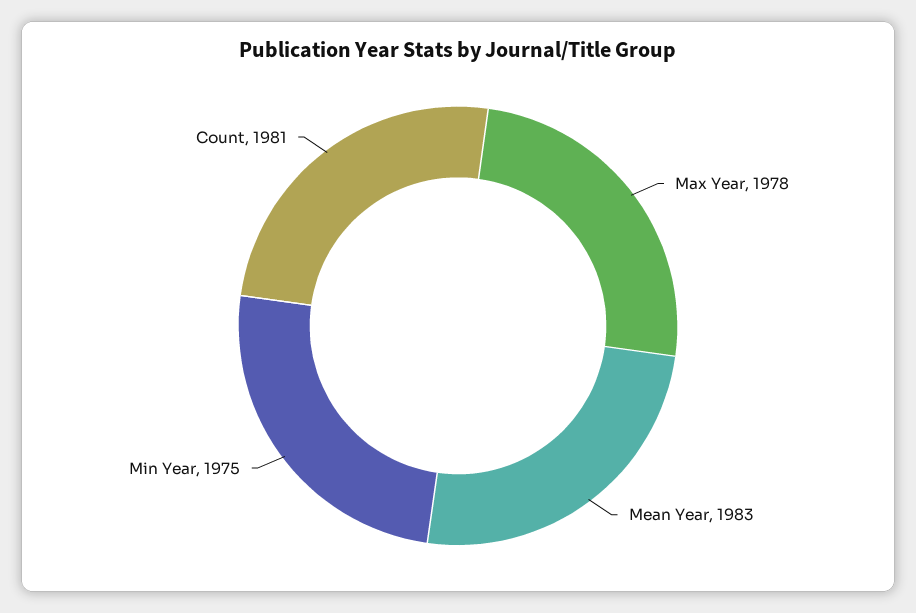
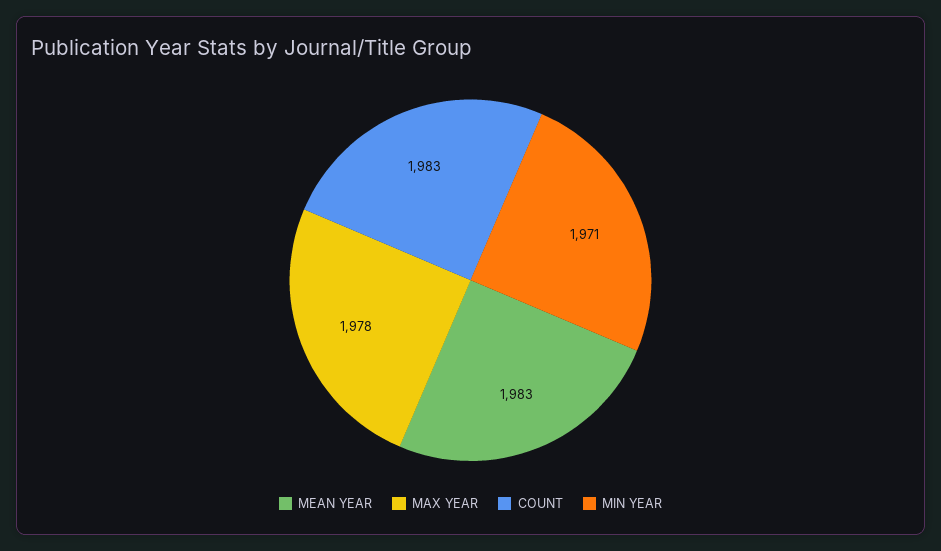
  {
    "Max Year": 1978,
    "Mean Year": 1983,
-   "Min Year": 1975,
+   "Min Year": 1971,
-   "Count": 1981
+   "Count": 1983
  }

